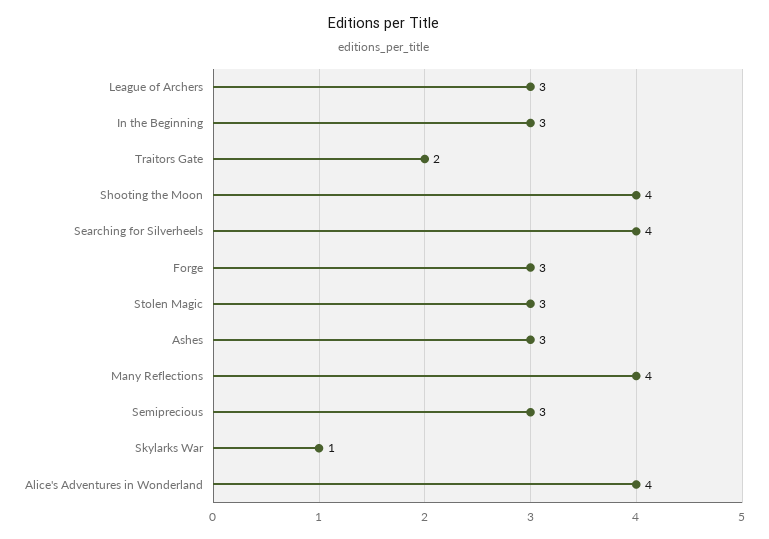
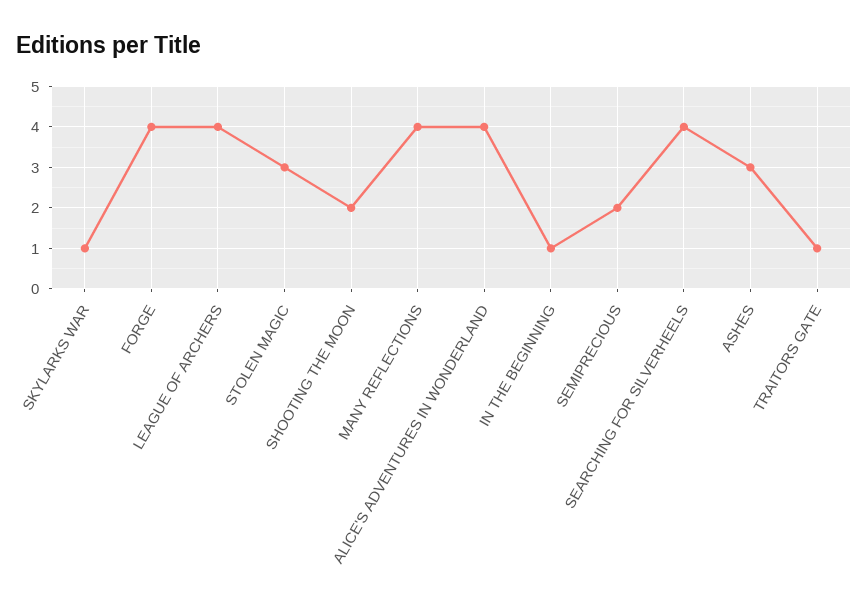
  {
-   "League of Archers": 3,
+   "League of Archers": 4,
-   "In the Beginning": 3,
+   "In the Beginning": 1,
-   "Traitors Gate": 2,
+   "Traitors Gate": 1,
-   "Shooting the Moon": 4,
+   "Shooting the Moon": 2,
    "Searching for Silverheels": 4,
-   "Forge": 3,
+   "Forge": 4,
    "Stolen Magic": 3,
    "Ashes": 3,
    "Many Reflections": 4,
-   "Semiprecious": 3,
+   "Semiprecious": 2,
    "Skylarks War": 1,
    "Alice's Adventures in Wonderland": 4
  }

